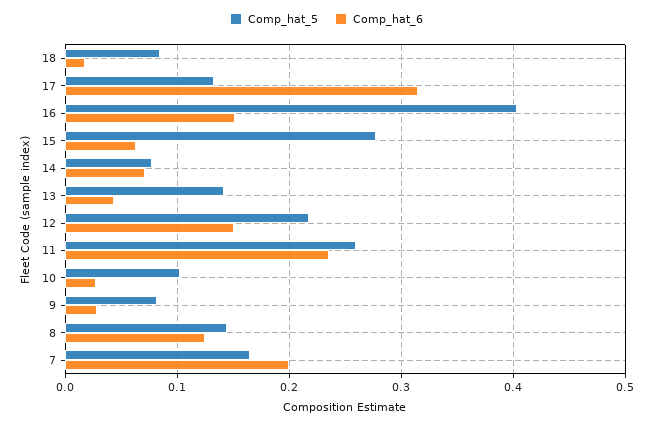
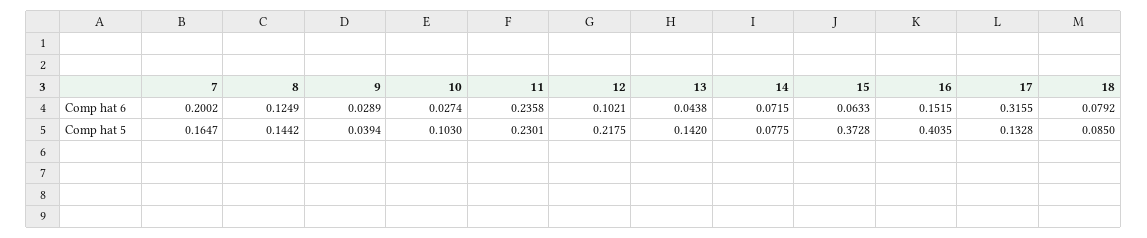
  {
    "Comp_hat_5": {
      "18": 0.085,
      "17": 0.1328,
      "16": 0.4035,
-     "15": 0.28,
+     "15": 0.3728,
      "14": 0.0775,
      "13": 0.142,
      "12": 0.2175,
-     "11": 0.26,
+     "11": 0.2301,
      "10": 0.103,
-     "9": 0.08,
+     "9": 0.0394,
      "8": 0.1442,
      "7": 0.1647
    },
    "Comp_hat_6": {
-     "18": 0.02,
+     "18": 0.0792,
      "17": 0.3155,
      "16": 0.1515,
      "15": 0.0633,
      "14": 0.0715,
      "13": 0.0438,
-     "12": 0.15,
+     "12": 0.1021,
      "11": 0.2358,
      "10": 0.0274,
      "9": 0.0289,
      "8": 0.1249,
      "7": 0.2002
    }
  }

